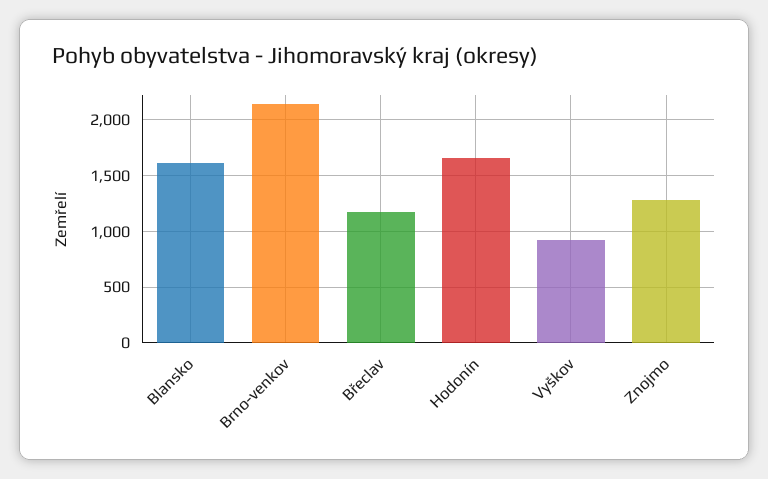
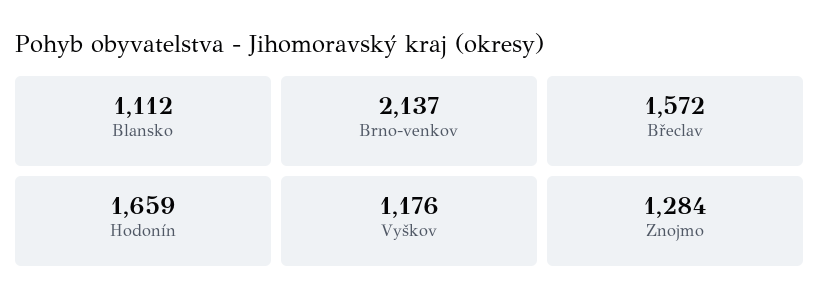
  {
-   "Blansko": 1600,
+   "Blansko": 1112,
    "Brno-venkov": 2137,
-   "Břeclav": 1200,
+   "Břeclav": 1572,
    "Hodonín": 1659,
-   "Vyškov": 900,
+   "Vyškov": 1176,
    "Znojmo": 1284
  }

